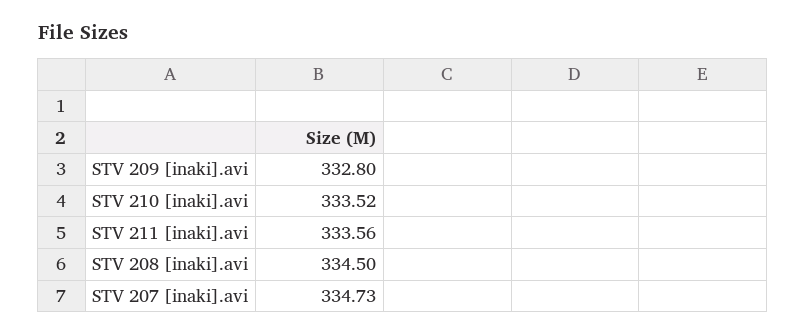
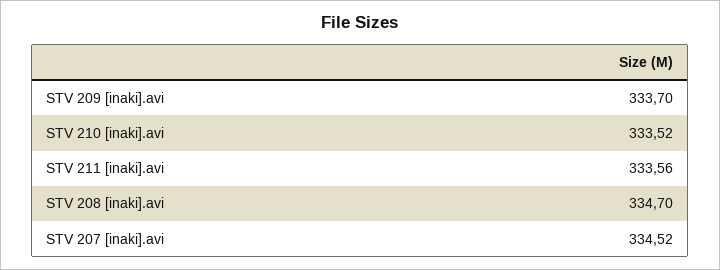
  {
-   "STV 209 [inaki].avi": 332.8,
+   "STV 209 [inaki].avi": 333.7,
    "STV 210 [inaki].avi": 333.52,
    "STV 211 [inaki].avi": 333.56,
-   "STV 208 [inaki].avi": 334.5,
+   "STV 208 [inaki].avi": 334.7,
-   "STV 207 [inaki].avi": 334.73
+   "STV 207 [inaki].avi": 334.52
  }

